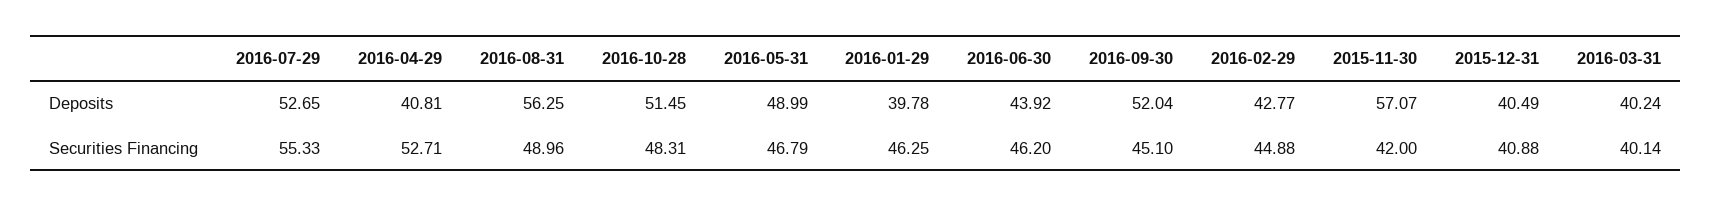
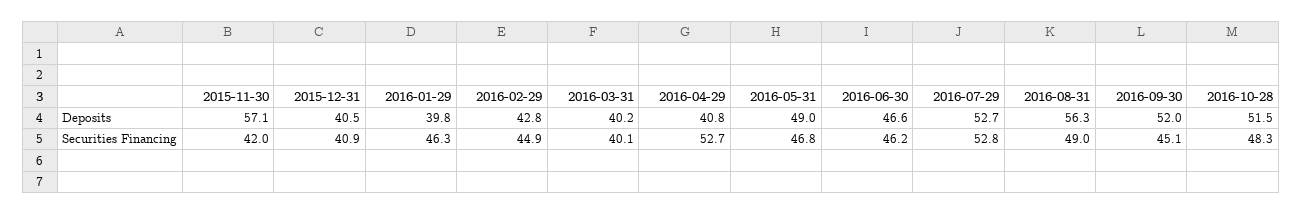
  {
    "2016-07-29": {
      "Deposits": 52.65,
-     "Securities Financing": 55.33
+     "Securities Financing": 52.8
    },
    "2016-04-29": {
      "Deposits": 40.81,
      "Securities Financing": 52.71
    },
    "2016-08-31": {
      "Deposits": 56.25,
      "Securities Financing": 48.96
    },
    "2016-10-28": {
      "Deposits": 51.45,
      "Securities Financing": 48.31
    },
    "2016-05-31": {
      "Deposits": 48.99,
      "Securities Financing": 46.79
    },
    "2016-01-29": {
      "Deposits": 39.78,
      "Securities Financing": 46.25
    },
    "2016-06-30": {
-     "Deposits": 43.92,
+     "Deposits": 46.6,
      "Securities Financing": 46.2
    },
    "2016-09-30": {
      "Deposits": 52.04,
      "Securities Financing": 45.1
    },
    "2016-02-29": {
      "Deposits": 42.77,
      "Securities Financing": 44.88
    },
    "2015-11-30": {
      "Deposits": 57.07,
      "Securities Financing": 42
    },
    "2015-12-31": {
      "Deposits": 40.49,
      "Securities Financing": 40.88
    },
    "2016-03-31": {
      "Deposits": 40.24,
      "Securities Financing": 40.14
    }
  }

